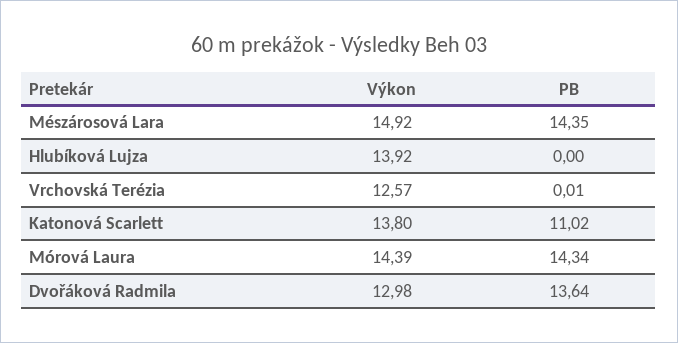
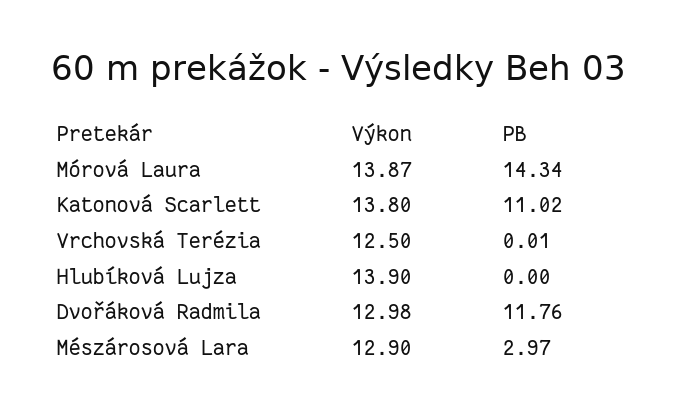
  {
    "Výkon": {
-     "Mészárosová Lara": 14.92,
+     "Mészárosová Lara": 12.9,
-     "Hlubíková Lujza": 13.92,
+     "Hlubíková Lujza": 13.9,
-     "Vrchovská Terézia": 12.57,
+     "Vrchovská Terézia": 12.5,
      "Katonová Scarlett": 13.8,
-     "Mórová Laura": 14.39,
+     "Mórová Laura": 13.87,
      "Dvořáková Radmila": 12.98
    },
    "PB": {
-     "Mészárosová Lara": 14.35,
+     "Mészárosová Lara": 2.97,
      "Hlubíková Lujza": 0,
      "Vrchovská Terézia": 0.01,
      "Katonová Scarlett": 11.02,
      "Mórová Laura": 14.34,
-     "Dvořáková Radmila": 13.64
+     "Dvořáková Radmila": 11.76
    }
  }

